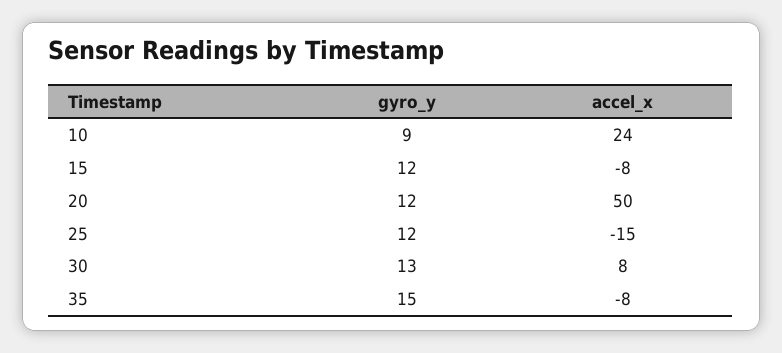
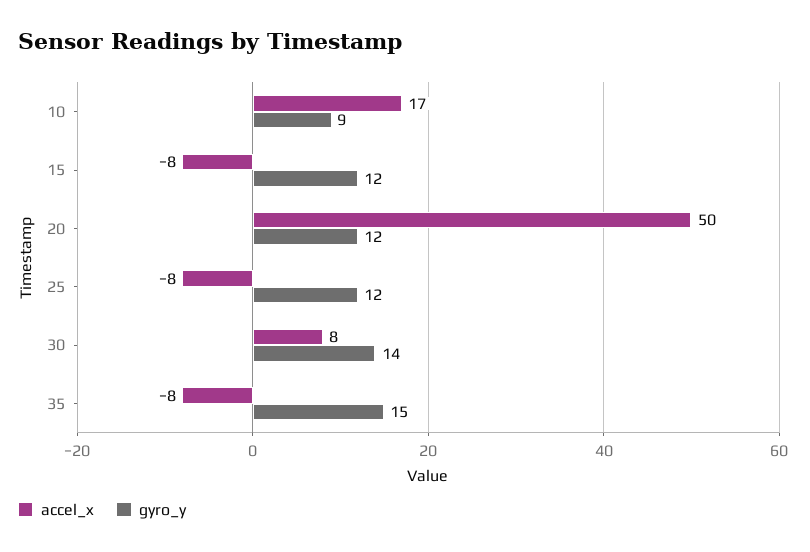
  {
    "gyro_y": {
      "10": 9,
      "15": 12,
      "20": 12,
      "25": 12,
-     "30": 13,
+     "30": 14,
      "35": 15
    },
    "accel_x": {
-     "10": 24,
+     "10": 17,
      "15": -8,
      "20": 50,
-     "25": -15,
+     "25": -8,
      "30": 8,
      "35": -8
    }
  }

